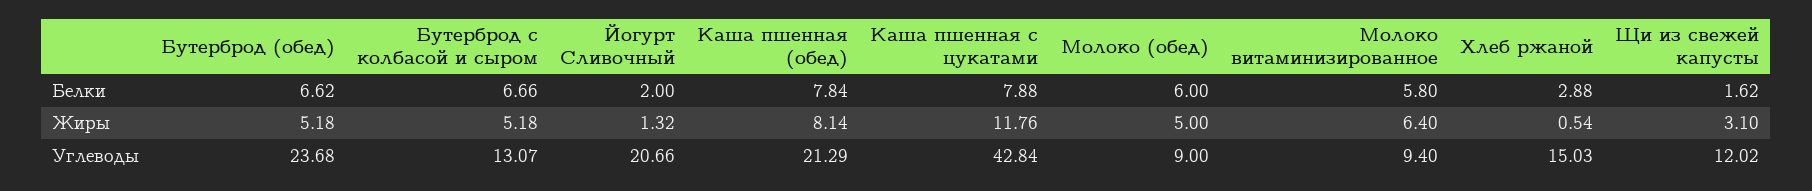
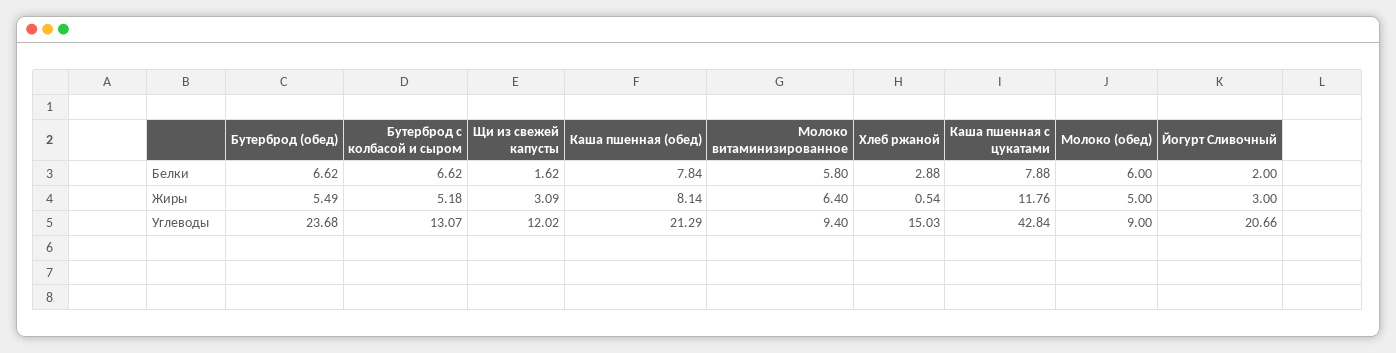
  {
    "Бутерброд (обед)": {
      "Белки": 6.62,
-     "Жиры": 5.18,
+     "Жиры": 5.49,
      "Углеводы": 23.68
    },
    "Бутерброд с колбасой и сыром": {
-     "Белки": 6.66,
+     "Белки": 6.62,
      "Жиры": 5.18,
      "Углеводы": 13.07
    },
    "Йогурт Сливочный": {
      "Белки": 2,
-     "Жиры": 1.32,
+     "Жиры": 3,
      "Углеводы": 20.66
    },
    "Каша пшенная (обед)": {
      "Белки": 7.84,
      "Жиры": 8.14,
      "Углеводы": 21.29
    },
    "Каша пшенная с цукатами": {
      "Белки": 7.88,
      "Жиры": 11.76,
      "Углеводы": 42.84
    },
    "Молоко (обед)": {
      "Белки": 6,
      "Жиры": 5,
      "Углеводы": 9
    },
    "Молоко витаминизированное": {
      "Белки": 5.8,
      "Жиры": 6.4,
      "Углеводы": 9.4
    },
    "Хлеб ржаной": {
      "Белки": 2.88,
      "Жиры": 0.54,
      "Углеводы": 15.03
    },
    "Щи из свежей капусты": {
      "Белки": 1.62,
-     "Жиры": 3.1,
+     "Жиры": 3.09,
      "Углеводы": 12.02
    }
  }

